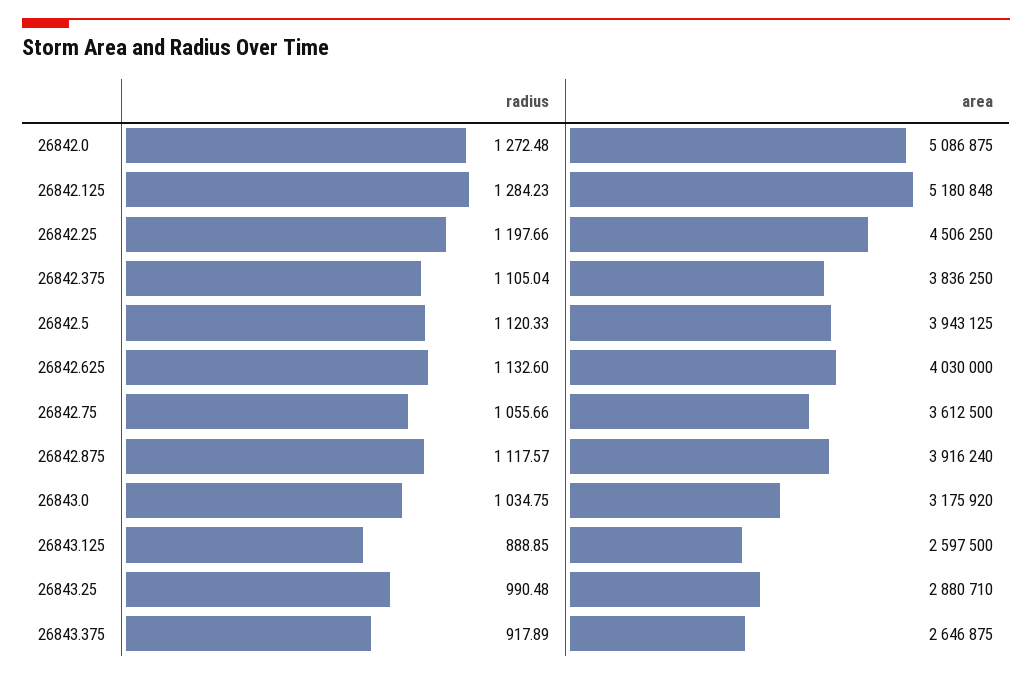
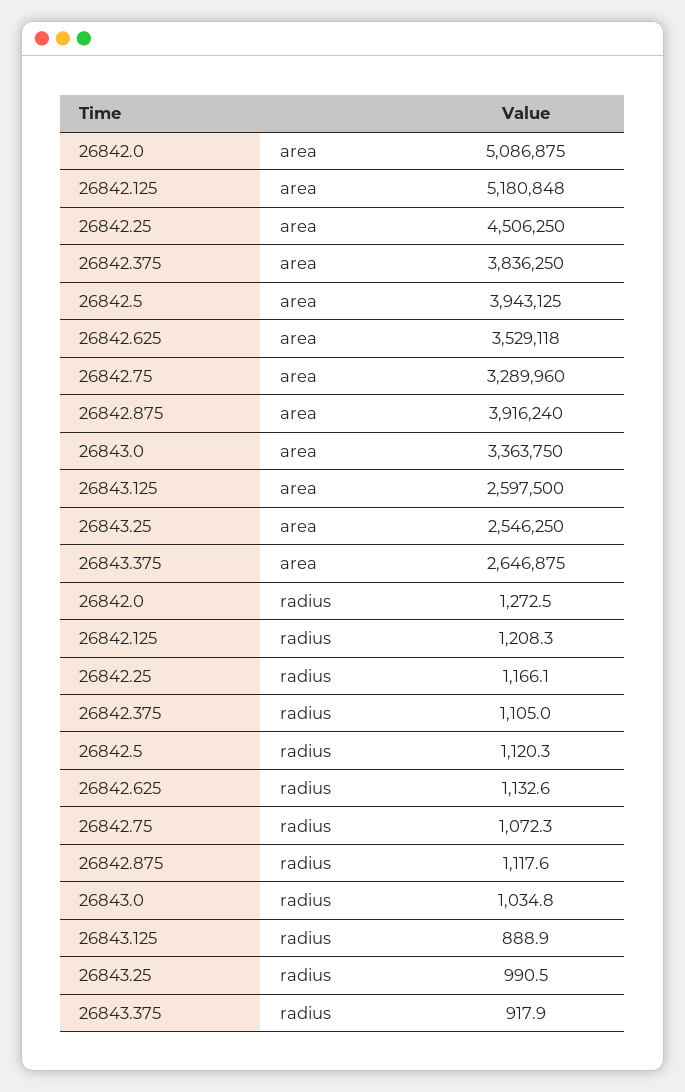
  {
    "radius": {
      "26842.0": 1272.48,
-     "26842.125": 1284.23,
+     "26842.125": 1208.3,
-     "26842.25": 1197.66,
+     "26842.25": 1166.1,
      "26842.375": 1105.04,
      "26842.5": 1120.33,
      "26842.625": 1132.6,
-     "26842.75": 1055.66,
+     "26842.75": 1072.3,
      "26842.875": 1117.57,
      "26843.0": 1034.75,
      "26843.125": 888.85,
      "26843.25": 990.48,
      "26843.375": 917.89
    },
    "area": {
      "26842.0": 5086875,
      "26842.125": 5180848,
      "26842.25": 4506250,
      "26842.375": 3836250,
      "26842.5": 3943125,
-     "26842.625": 4030000,
+     "26842.625": 3529118,
-     "26842.75": 3612500,
+     "26842.75": 3289960,
      "26842.875": 3916240,
-     "26843.0": 3175920,
+     "26843.0": 3363750,
      "26843.125": 2597500,
-     "26843.25": 2880710,
+     "26843.25": 2546250,
      "26843.375": 2646875
    }
  }

